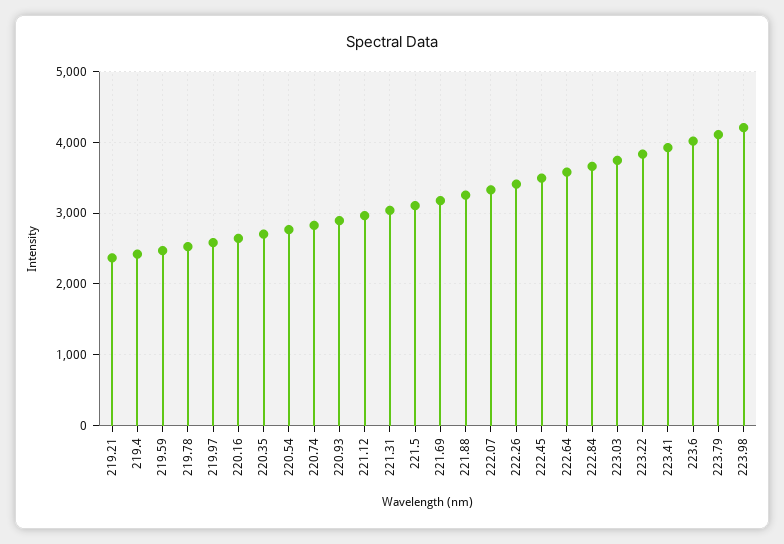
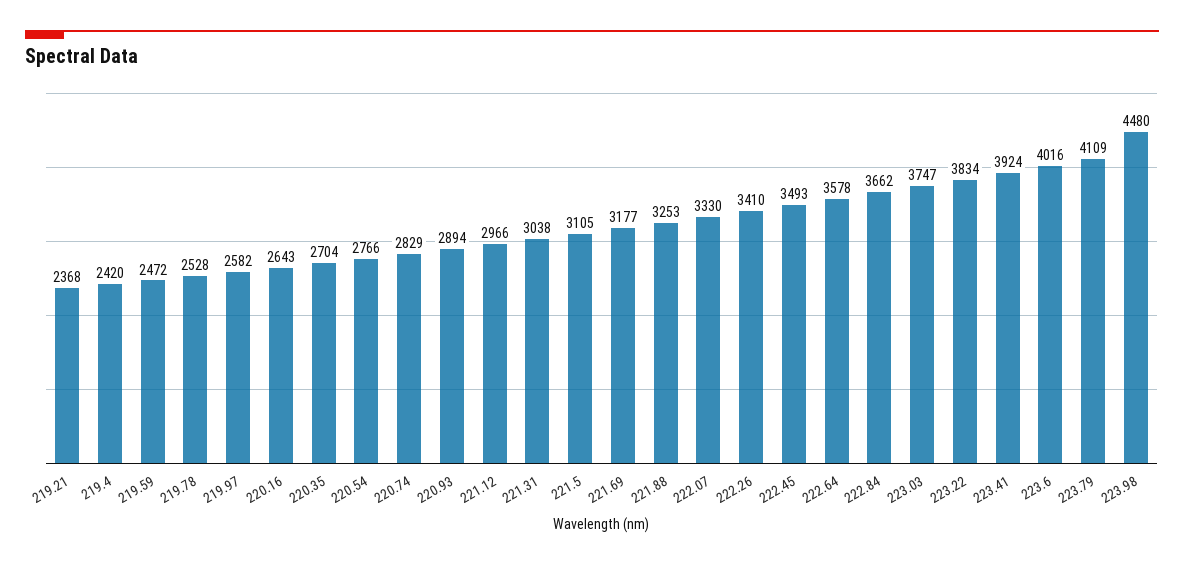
  {
    "219.21": 2368,
    "219.4": 2420,
    "219.59": 2472,
    "219.78": 2528,
    "219.97": 2582,
    "220.16": 2643,
    "220.35": 2704,
    "220.54": 2766,
    "220.74": 2829,
    "220.93": 2894,
    "221.12": 2966,
    "221.31": 3038,
    "221.5": 3105,
    "221.69": 3177,
    "221.88": 3253,
    "222.07": 3330,
    "222.26": 3410,
    "222.45": 3493,
    "222.64": 3578,
    "222.84": 3662,
    "223.03": 3747,
    "223.22": 3834,
    "223.41": 3924,
    "223.6": 4016,
    "223.79": 4109,
-   "223.98": 4200
+   "223.98": 4480
  }

